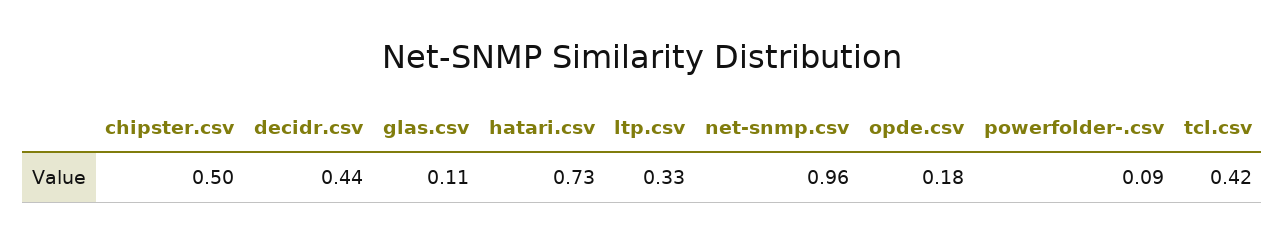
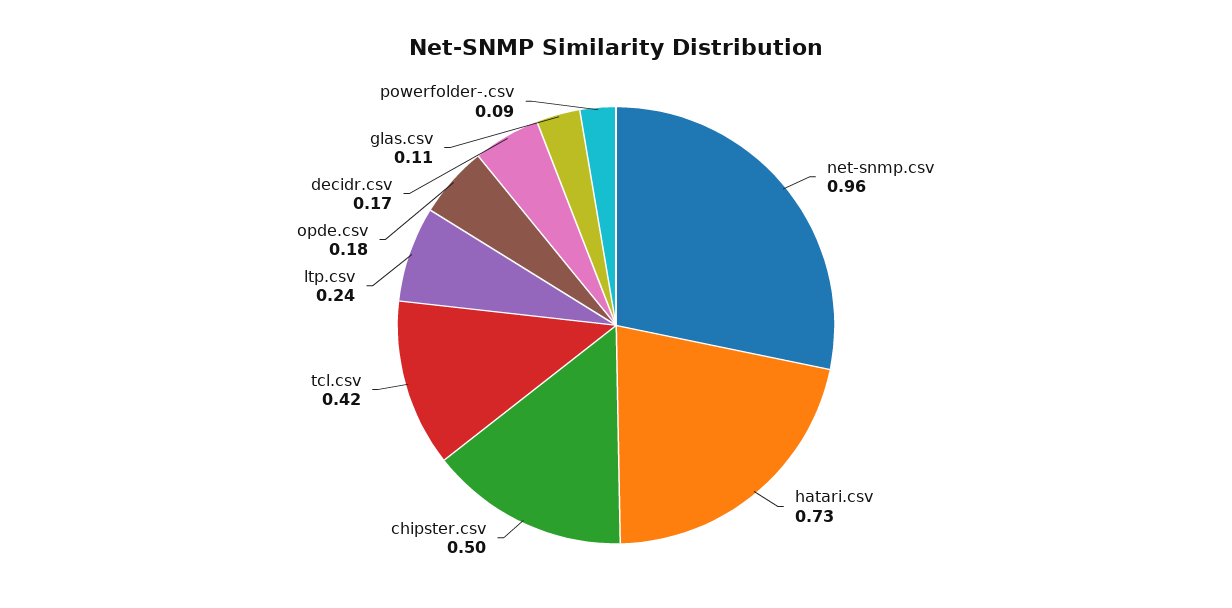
  {
    "chipster.csv": 0.5,
-   "decidr.csv": 0.44,
+   "decidr.csv": 0.17,
    "glas.csv": 0.11,
    "hatari.csv": 0.73,
-   "ltp.csv": 0.33,
+   "ltp.csv": 0.24,
    "net-snmp.csv": 0.96,
    "opde.csv": 0.18,
    "powerfolder-.csv": 0.09,
    "tcl.csv": 0.42
  }

